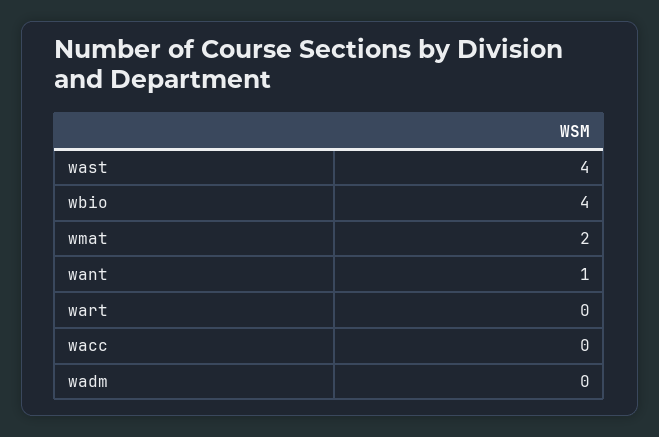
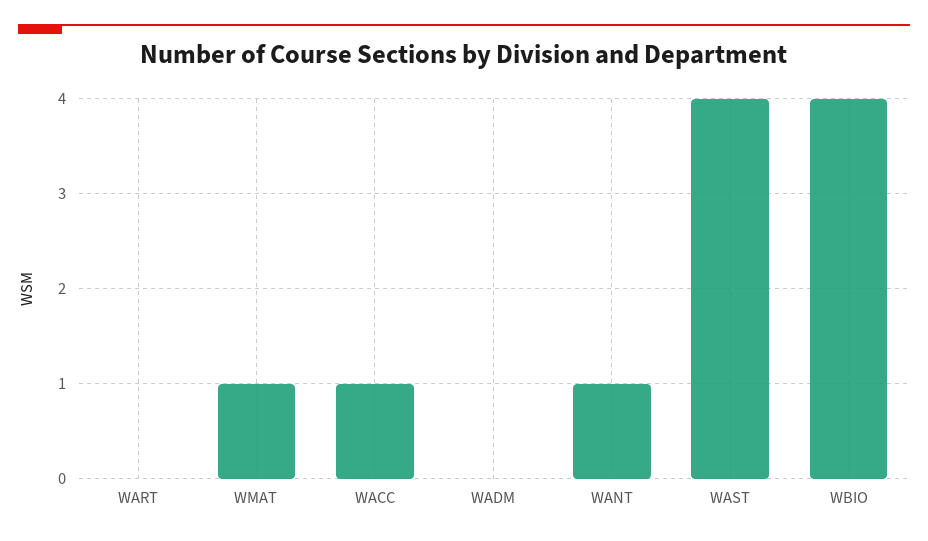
  {
    "wast": 4,
    "wbio": 4,
-   "wmat": 2,
+   "wmat": 1,
    "want": 1,
    "wart": 0,
-   "wacc": 0,
+   "wacc": 1,
    "wadm": 0
  }

